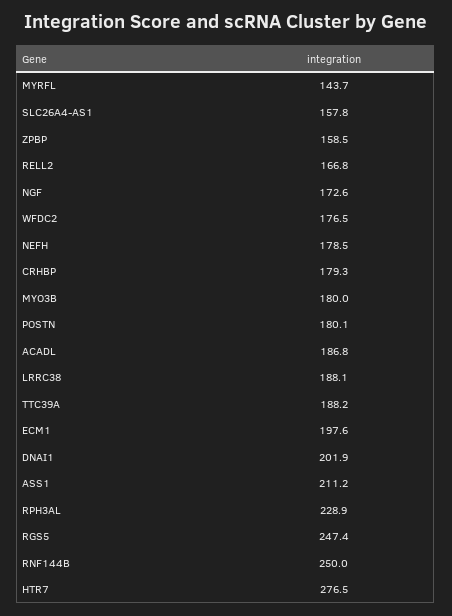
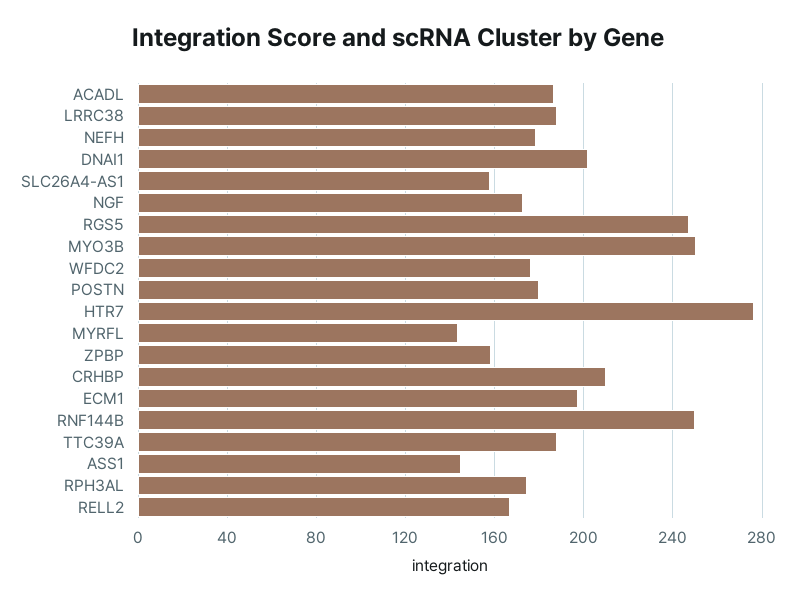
  {
    "MYRFL": 143.7,
    "SLC26A4-AS1": 157.8,
    "ZPBP": 158.5,
    "RELL2": 166.8,
    "NGF": 172.6,
    "WFDC2": 176.5,
    "NEFH": 178.5,
-   "CRHBP": 179.3,
+   "CRHBP": 210,
-   "MYO3B": 180,
+   "MYO3B": 250,
    "POSTN": 180.1,
    "ACADL": 186.8,
    "LRRC38": 188.1,
    "TTC39A": 188.2,
    "ECM1": 197.6,
    "DNAI1": 201.9,
-   "ASS1": 211.2,
+   "ASS1": 145,
-   "RPH3AL": 228.9,
+   "RPH3AL": 175,
    "RGS5": 247.4,
    "RNF144B": 250,
    "HTR7": 276.5
  }

